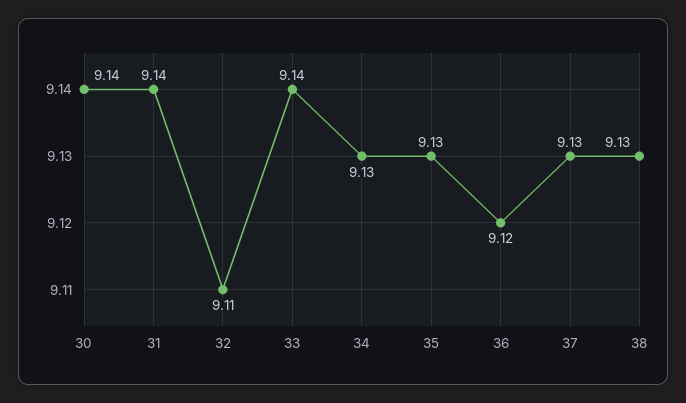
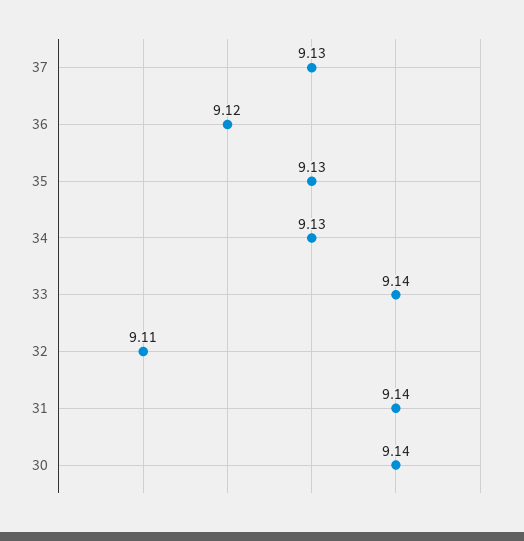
  {
    "30": 9.14,
    "31": 9.14,
    "32": 9.11,
    "33": 9.14,
    "34": 9.13,
    "35": 9.13,
    "36": 9.12,
-   "37": 9.13,
+   "37": 9.13
-   "38": 9.13
  }

